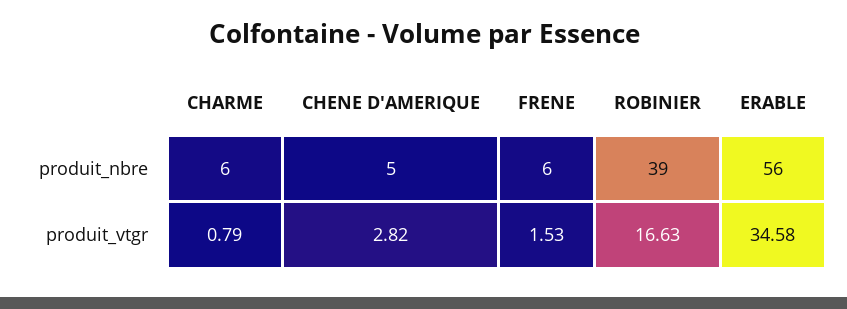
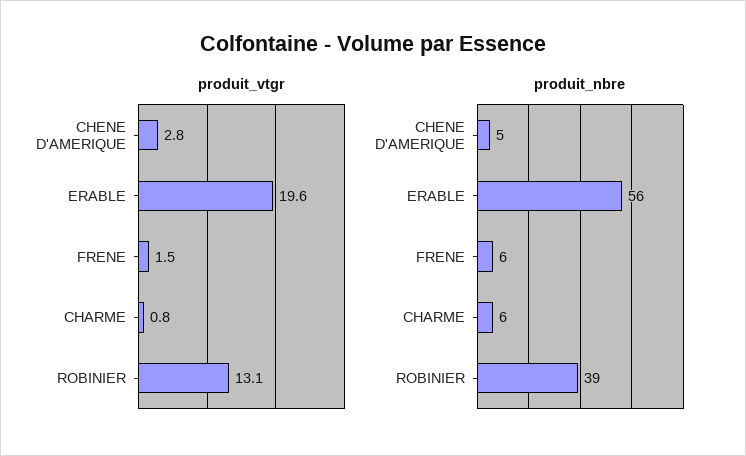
  {
    "produit_nbre": {
      "CHARME": 6,
      "CHENE D'AMERIQUE": 5,
      "FRENE": 6,
      "ROBINIER": 39,
      "ERABLE": 56
    },
    "produit_vtgr": {
      "CHARME": 0.79,
      "CHENE D'AMERIQUE": 2.82,
      "FRENE": 1.53,
-     "ROBINIER": 16.63,
+     "ROBINIER": 13.1,
-     "ERABLE": 34.58
+     "ERABLE": 19.6
    }
  }

